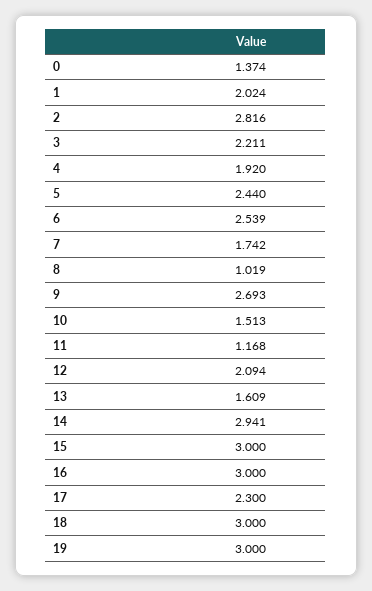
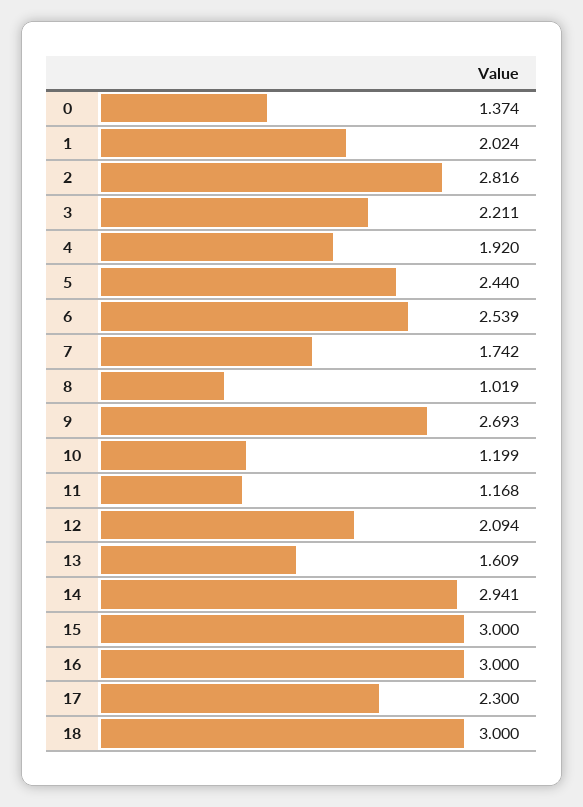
  {
    "0": 1.374,
    "1": 2.024,
    "2": 2.816,
    "3": 2.211,
    "4": 1.92,
    "5": 2.44,
    "6": 2.539,
    "7": 1.742,
    "8": 1.019,
    "9": 2.693,
-   "10": 1.513,
+   "10": 1.199,
    "11": 1.168,
    "12": 2.094,
    "13": 1.609,
    "14": 2.941,
    "15": 3,
    "16": 3,
    "17": 2.3,
-   "18": 3,
+   "18": 3
-   "19": 3
  }

